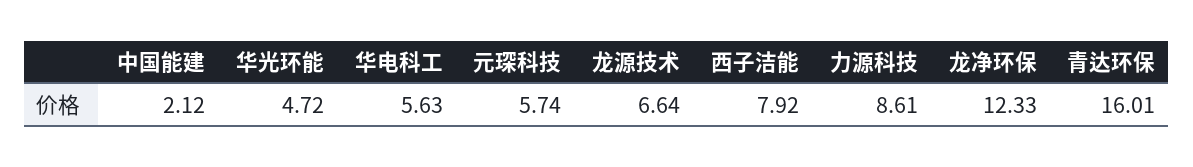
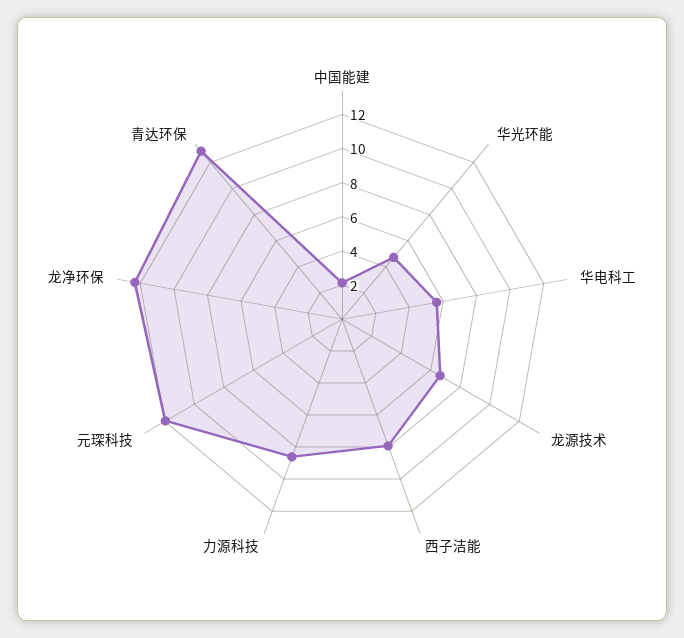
  {
    "中国能建": 2.12,
    "华光环能": 4.72,
    "华电科工": 5.63,
-   "元琛科技": 5.74,
+   "元琛科技": 12,
    "龙源技术": 6.64,
    "西子洁能": 7.92,
    "力源科技": 8.61,
    "龙净环保": 12.33,
-   "青达环保": 16.01
+   "青达环保": 13
  }

